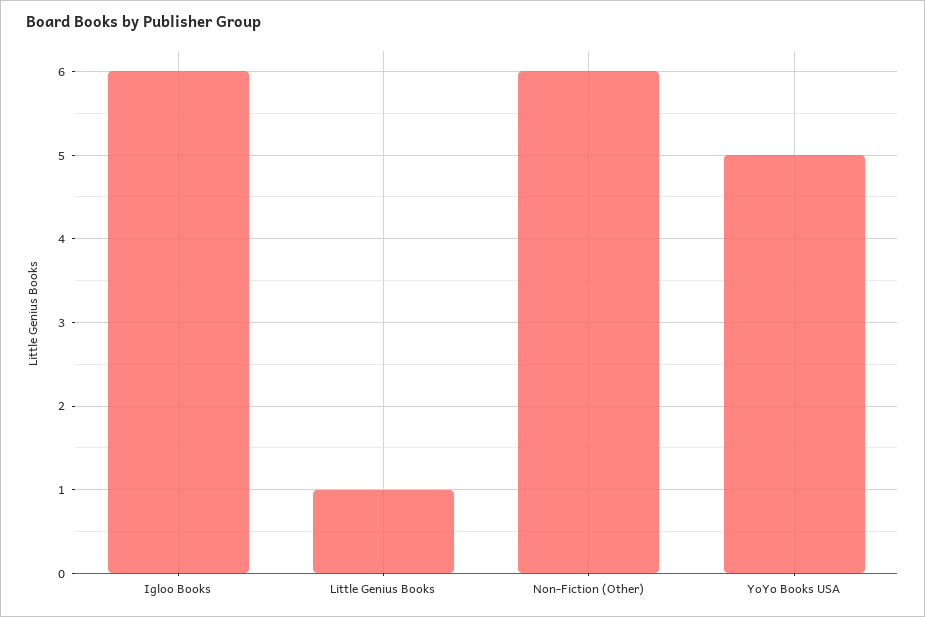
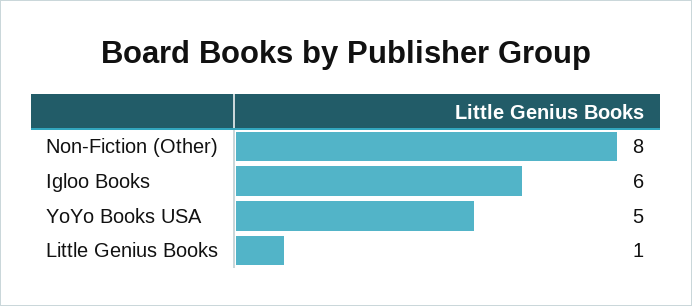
  {
    "Igloo Books": 6,
    "Little Genius Books": 1,
-   "Non-Fiction (Other)": 6,
+   "Non-Fiction (Other)": 8,
    "YoYo Books USA": 5
  }

